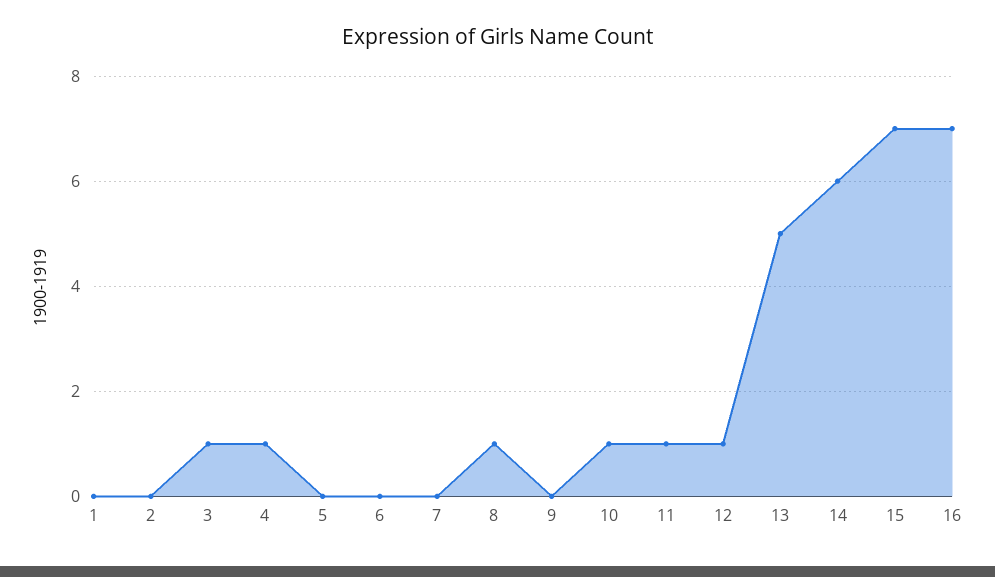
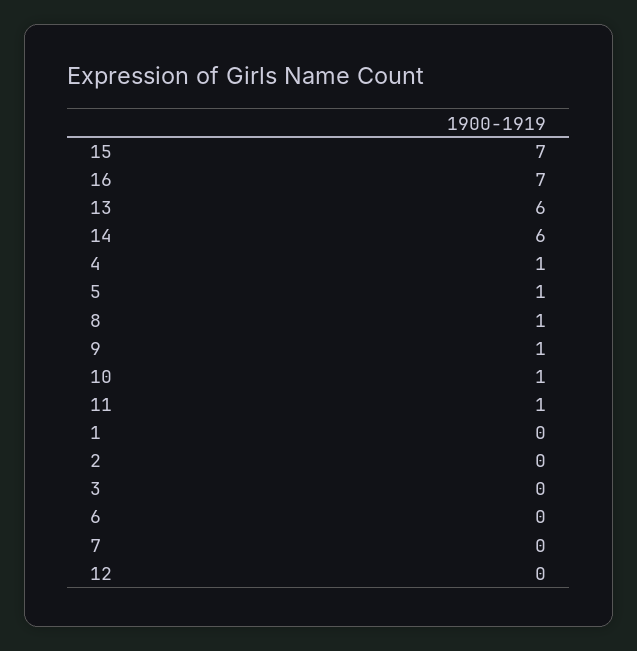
  {
    "1": 0,
    "2": 0,
-   "3": 1,
+   "3": 0,
    "4": 1,
-   "5": 0,
+   "5": 1,
    "6": 0,
    "7": 0,
    "8": 1,
-   "9": 0,
+   "9": 1,
    "10": 1,
    "11": 1,
-   "12": 1,
+   "12": 0,
-   "13": 5,
+   "13": 6,
    "14": 6,
    "15": 7,
    "16": 7
  }

